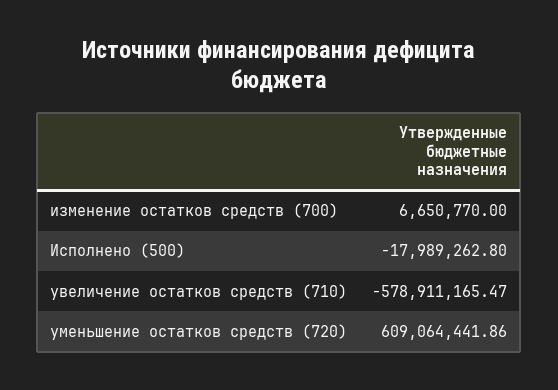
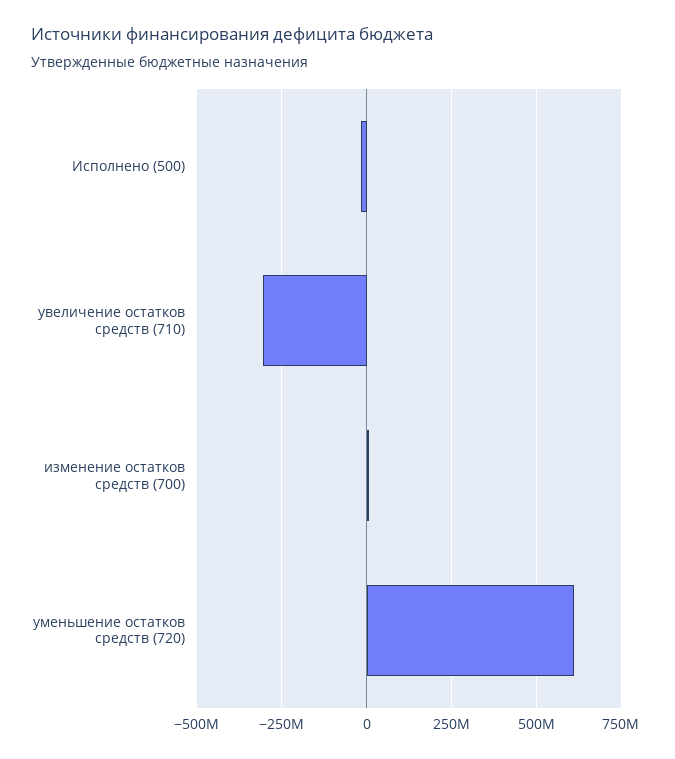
  {
    "изменение остатков средств (700)": 6650770,
    "Исполнено (500)": -17989262.8,
-   "увеличение остатков средств (710)": -578911165.47,
+   "увеличение остатков средств (710)": -300000000,
    "уменьшение остатков средств (720)": 609064441.86
  }

